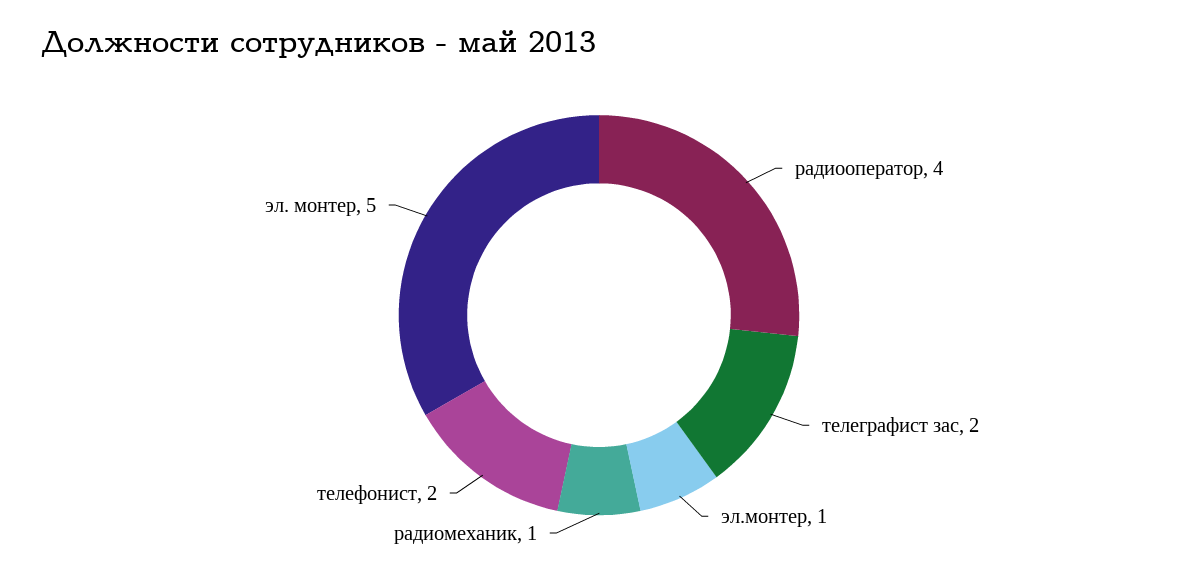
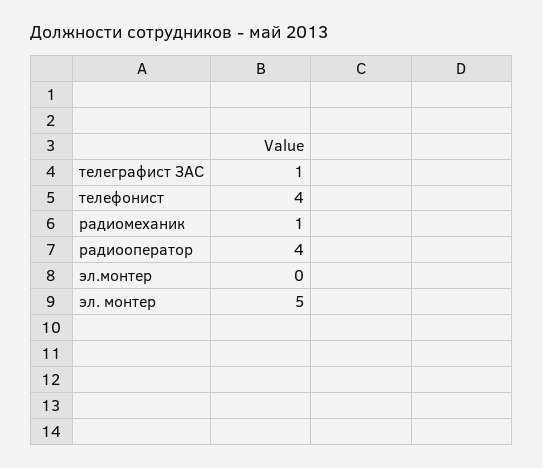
  {
    "радиооператор": 4,
-   "телеграфист зас": 2,
+   "телеграфист зас": 1,
-   "эл.монтер": 1,
+   "эл.монтер": 0,
    "радиомеханик": 1,
-   "телефонист": 2,
+   "телефонист": 4,
    "эл. монтер": 5
  }

